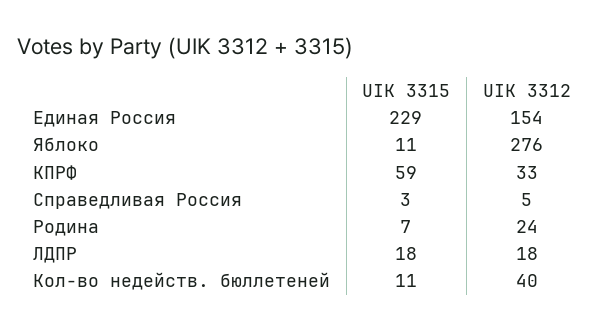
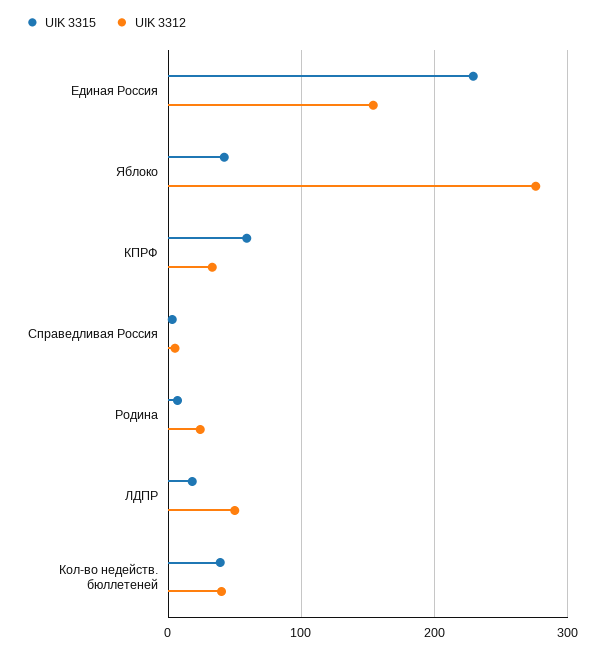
  {
    "UIK 3315": {
      "Единая Россия": 229,
-     "Яблоко": 11,
+     "Яблоко": 40,
      "КПРФ": 59,
      "Справедливая Россия": 3,
      "Родина": 7,
      "ЛДПР": 18,
-     "Кол-во недейств. бюллетеней": 11
+     "Кол-во недейств. бюллетеней": 40
    },
    "UIK 3312": {
      "Единая Россия": 154,
      "Яблоко": 276,
      "КПРФ": 33,
      "Справедливая Россия": 5,
      "Родина": 24,
-     "ЛДПР": 18,
+     "ЛДПР": 50,
      "Кол-во недейств. бюллетеней": 40
    }
  }

